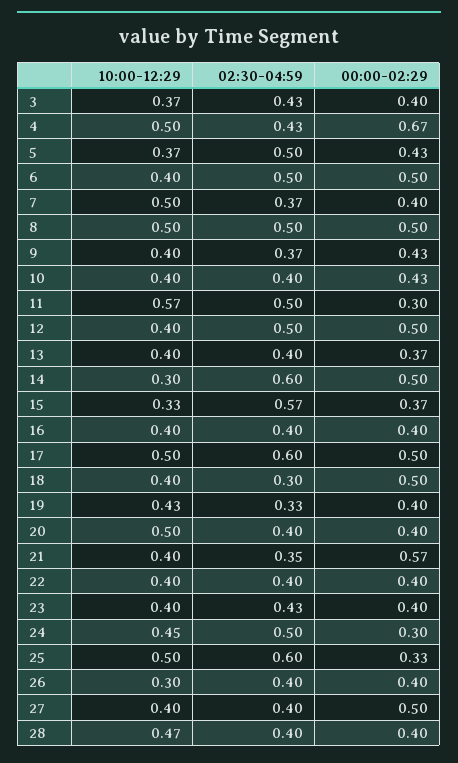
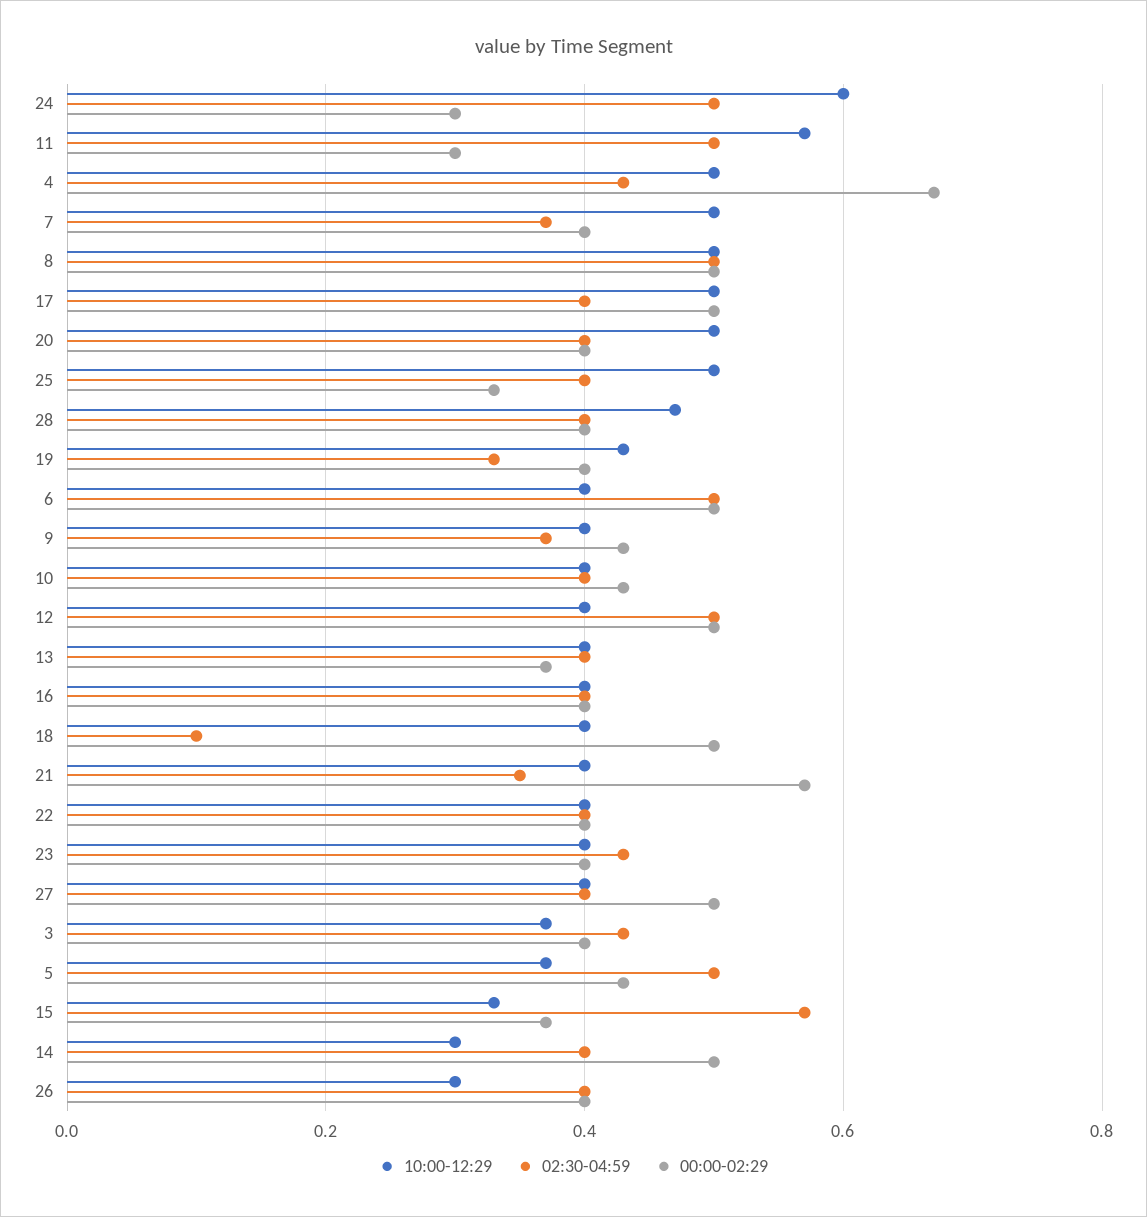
  {
    "10:00-12:29": {
      "3": 0.37,
      "4": 0.5,
      "5": 0.37,
      "6": 0.4,
      "7": 0.5,
      "8": 0.5,
      "9": 0.4,
      "10": 0.4,
      "11": 0.57,
      "12": 0.4,
      "13": 0.4,
      "14": 0.3,
      "15": 0.33,
      "16": 0.4,
      "17": 0.5,
      "18": 0.4,
      "19": 0.43,
      "20": 0.5,
      "21": 0.4,
      "22": 0.4,
      "23": 0.4,
-     "24": 0.45,
+     "24": 0.6,
      "25": 0.5,
      "26": 0.3,
      "27": 0.4,
      "28": 0.47
    },
    "02:30-04:59": {
      "3": 0.43,
      "4": 0.43,
      "5": 0.5,
      "6": 0.5,
      "7": 0.37,
      "8": 0.5,
      "9": 0.37,
      "10": 0.4,
      "11": 0.5,
      "12": 0.5,
      "13": 0.4,
-     "14": 0.6,
+     "14": 0.4,
      "15": 0.57,
      "16": 0.4,
-     "17": 0.6,
+     "17": 0.4,
-     "18": 0.3,
+     "18": 0.1,
      "19": 0.33,
      "20": 0.4,
      "21": 0.35,
      "22": 0.4,
      "23": 0.43,
      "24": 0.5,
-     "25": 0.6,
+     "25": 0.4,
      "26": 0.4,
      "27": 0.4,
      "28": 0.4
    },
    "00:00-02:29": {
      "3": 0.4,
      "4": 0.67,
      "5": 0.43,
      "6": 0.5,
      "7": 0.4,
      "8": 0.5,
      "9": 0.43,
      "10": 0.43,
      "11": 0.3,
      "12": 0.5,
      "13": 0.37,
      "14": 0.5,
      "15": 0.37,
      "16": 0.4,
      "17": 0.5,
      "18": 0.5,
      "19": 0.4,
      "20": 0.4,
      "21": 0.57,
      "22": 0.4,
      "23": 0.4,
      "24": 0.3,
      "25": 0.33,
      "26": 0.4,
      "27": 0.5,
      "28": 0.4
    }
  }

